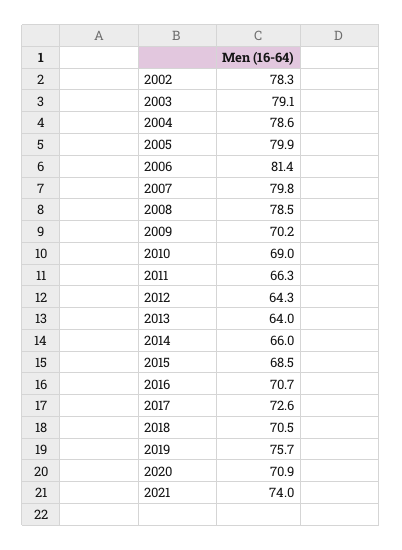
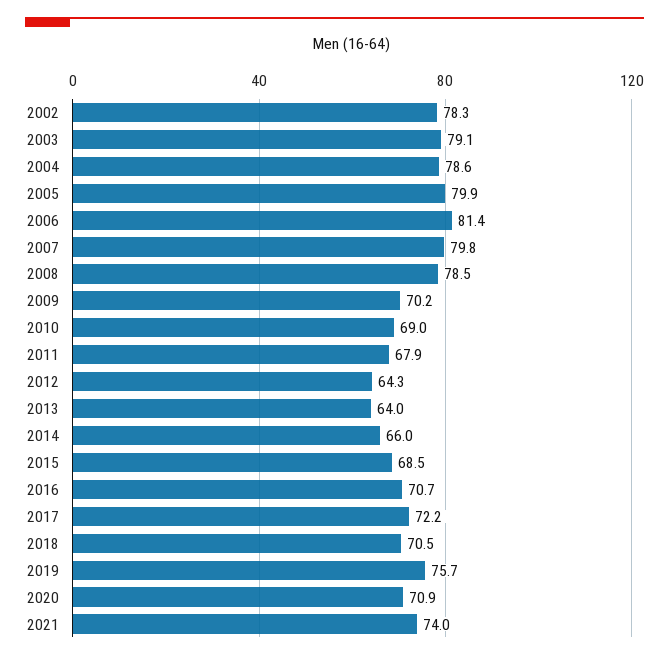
  {
    "2002": 78.3,
    "2003": 79.1,
    "2004": 78.6,
    "2005": 79.9,
    "2006": 81.4,
    "2007": 79.8,
    "2008": 78.5,
    "2009": 70.2,
    "2010": 69,
-   "2011": 66.3,
+   "2011": 67.9,
    "2012": 64.3,
    "2013": 64,
    "2014": 66,
    "2015": 68.5,
    "2016": 70.7,
-   "2017": 72.6,
+   "2017": 72.2,
    "2018": 70.5,
    "2019": 75.7,
    "2020": 70.9,
    "2021": 74
  }

